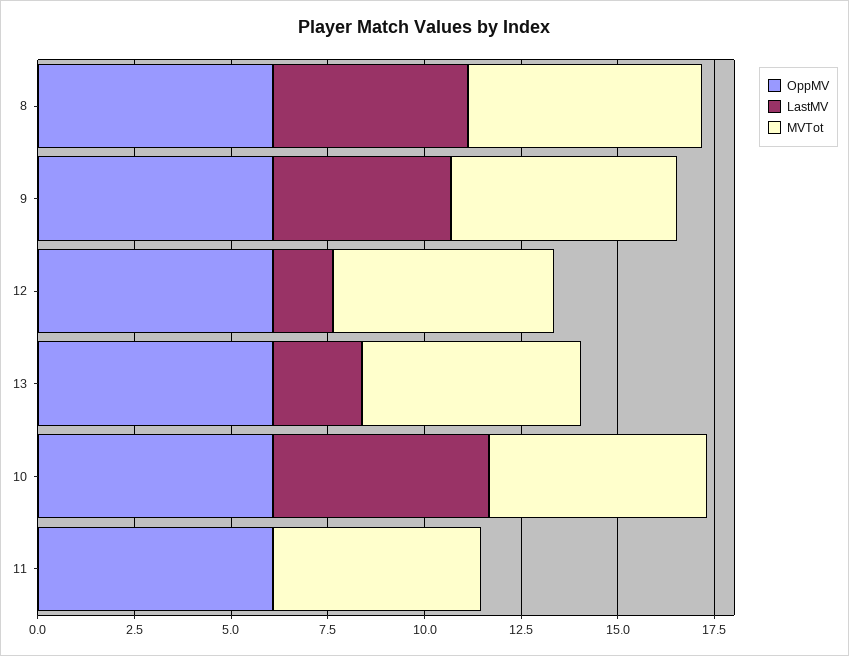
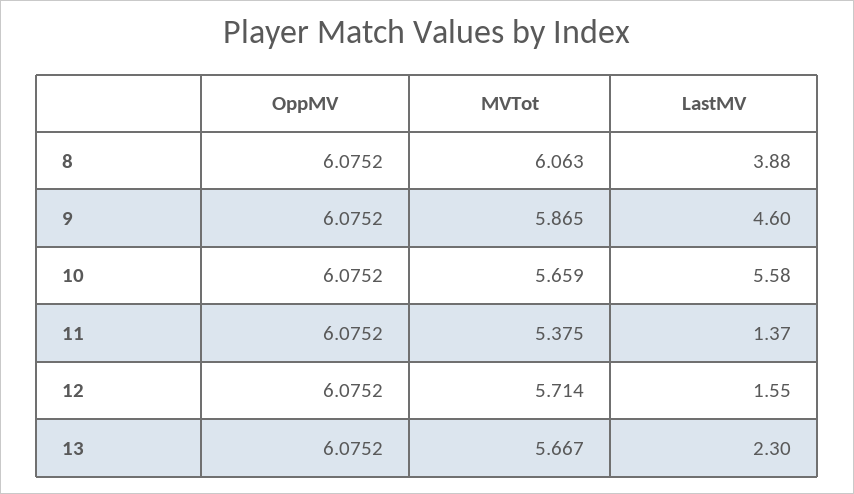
  {
    "OppMV": {
      "8": 6.0752,
      "9": 6.0752,
      "12": 6.0752,
      "13": 6.0752,
      "10": 6.0752,
      "11": 6.0752
    },
    "LastMV": {
-     "8": 5,
+     "8": 3.88,
      "9": 4.6,
      "12": 1.55,
      "13": 2.3,
      "10": 5.58,
-     "11": 0
+     "11": 1.37
    },
    "MVTot": {
      "8": 6.063,
      "9": 5.865,
      "12": 5.714,
      "13": 5.667,
      "10": 5.659,
      "11": 5.375
    }
  }

